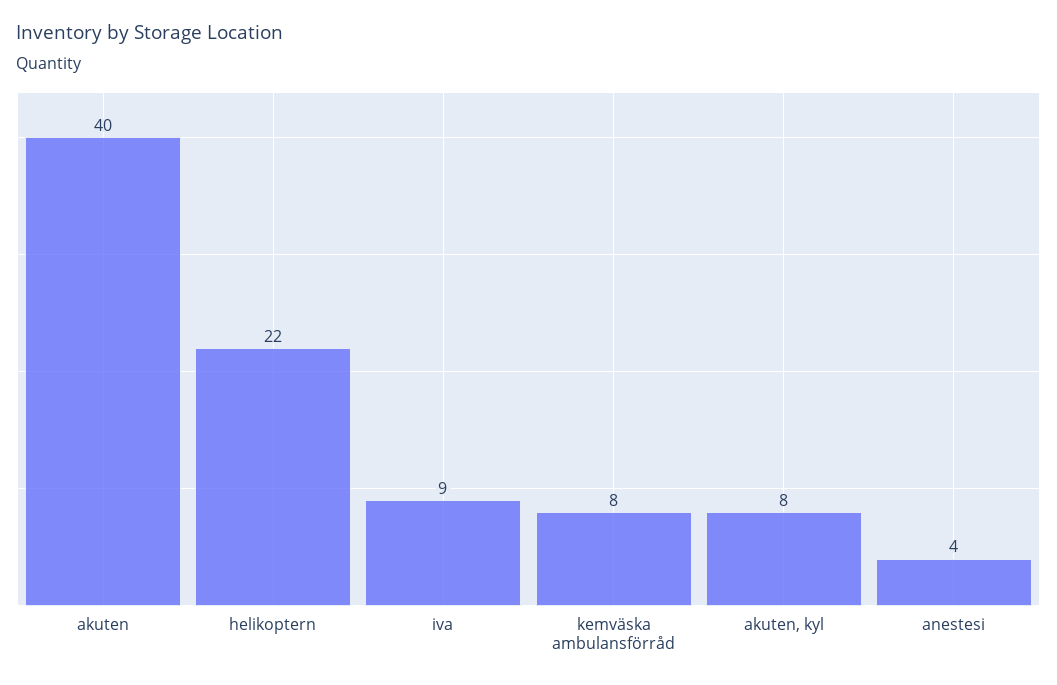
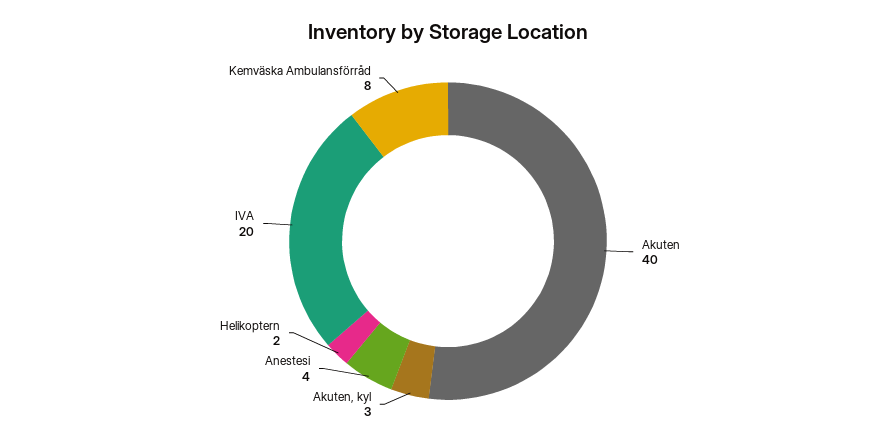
  {
    "akuten": 40,
-   "helikoptern": 22,
+   "helikoptern": 2,
-   "iva": 9,
+   "iva": 20,
    "kemväska ambulansförråd": 8,
-   "akuten, kyl": 8,
+   "akuten, kyl": 3,
    "anestesi": 4
  }

